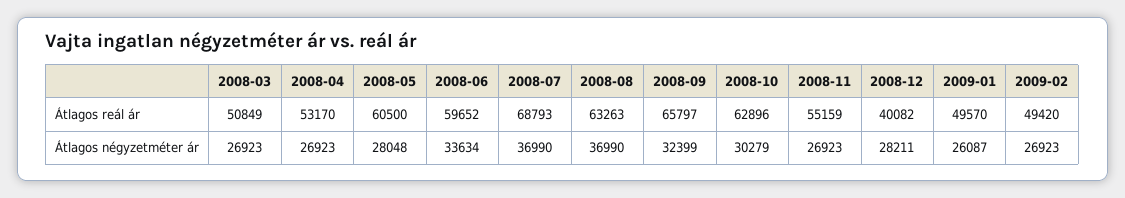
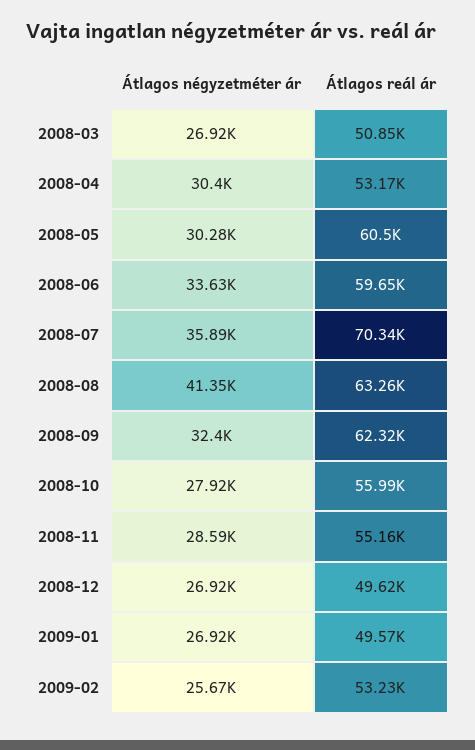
  {
    "2008-03": {
      "Átlagos reál ár": 50849,
      "Átlagos négyzetméter ár": 26923
    },
    "2008-04": {
      "Átlagos reál ár": 53170,
-     "Átlagos négyzetméter ár": 26923
+     "Átlagos négyzetméter ár": 30400
    },
    "2008-05": {
      "Átlagos reál ár": 60500,
-     "Átlagos négyzetméter ár": 28048
+     "Átlagos négyzetméter ár": 30280
    },
    "2008-06": {
      "Átlagos reál ár": 59652,
      "Átlagos négyzetméter ár": 33634
    },
    "2008-07": {
-     "Átlagos reál ár": 68793,
+     "Átlagos reál ár": 70340,
-     "Átlagos négyzetméter ár": 36990
+     "Átlagos négyzetméter ár": 35890
    },
    "2008-08": {
      "Átlagos reál ár": 63263,
-     "Átlagos négyzetméter ár": 36990
+     "Átlagos négyzetméter ár": 41350
    },
    "2008-09": {
-     "Átlagos reál ár": 65797,
+     "Átlagos reál ár": 62320,
      "Átlagos négyzetméter ár": 32399
    },
    "2008-10": {
-     "Átlagos reál ár": 62896,
+     "Átlagos reál ár": 55990,
-     "Átlagos négyzetméter ár": 30279
+     "Átlagos négyzetméter ár": 27920
    },
    "2008-11": {
      "Átlagos reál ár": 55159,
-     "Átlagos négyzetméter ár": 26923
+     "Átlagos négyzetméter ár": 28590
    },
    "2008-12": {
-     "Átlagos reál ár": 40082,
+     "Átlagos reál ár": 49620,
-     "Átlagos négyzetméter ár": 28211
+     "Átlagos négyzetméter ár": 26920
    },
    "2009-01": {
      "Átlagos reál ár": 49570,
-     "Átlagos négyzetméter ár": 26087
+     "Átlagos négyzetméter ár": 26920
    },
    "2009-02": {
-     "Átlagos reál ár": 49420,
+     "Átlagos reál ár": 53230,
-     "Átlagos négyzetméter ár": 26923
+     "Átlagos négyzetméter ár": 25670
    }
  }

